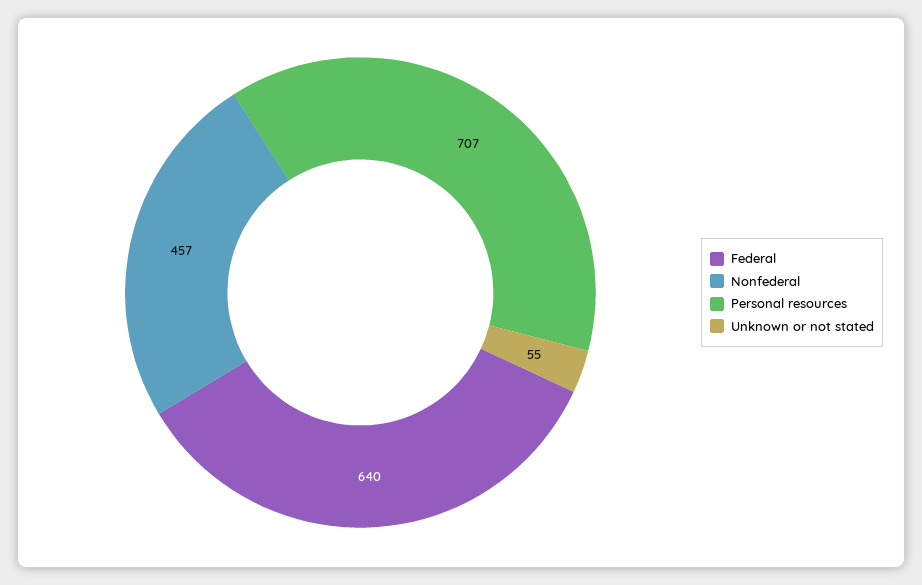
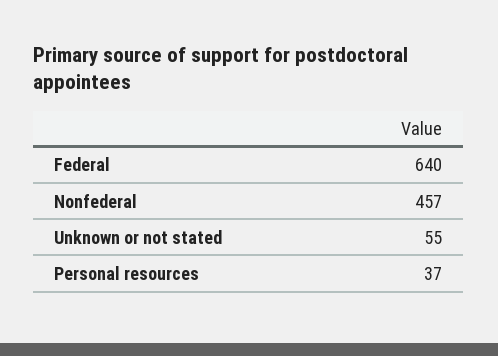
  {
    "Federal": 640,
    "Nonfederal": 457,
-   "Personal resources": 707,
+   "Personal resources": 37,
    "Unknown or not stated": 55
  }

